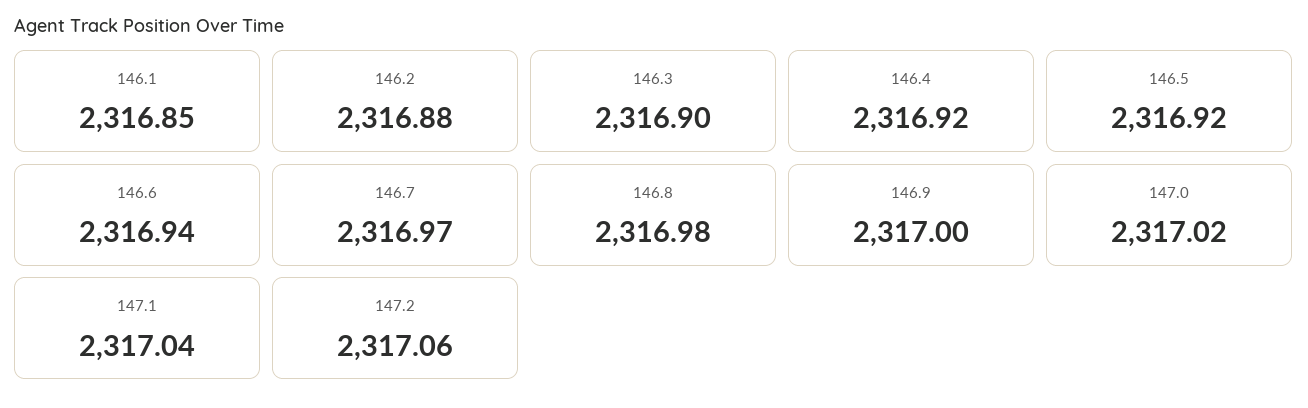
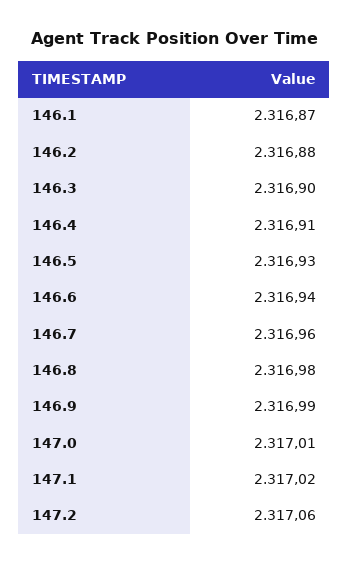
  {
-   "146.1": 2316.85,
+   "146.1": 2316.87,
    "146.2": 2316.88,
    "146.3": 2316.9,
-   "146.4": 2316.92,
+   "146.4": 2316.91,
-   "146.5": 2316.92,
+   "146.5": 2316.93,
    "146.6": 2316.94,
-   "146.7": 2316.97,
+   "146.7": 2316.96,
    "146.8": 2316.98,
-   "146.9": 2317,
+   "146.9": 2316.99,
-   "147.0": 2317.02,
+   "147.0": 2317.01,
-   "147.1": 2317.04,
+   "147.1": 2317.02,
    "147.2": 2317.06
  }

